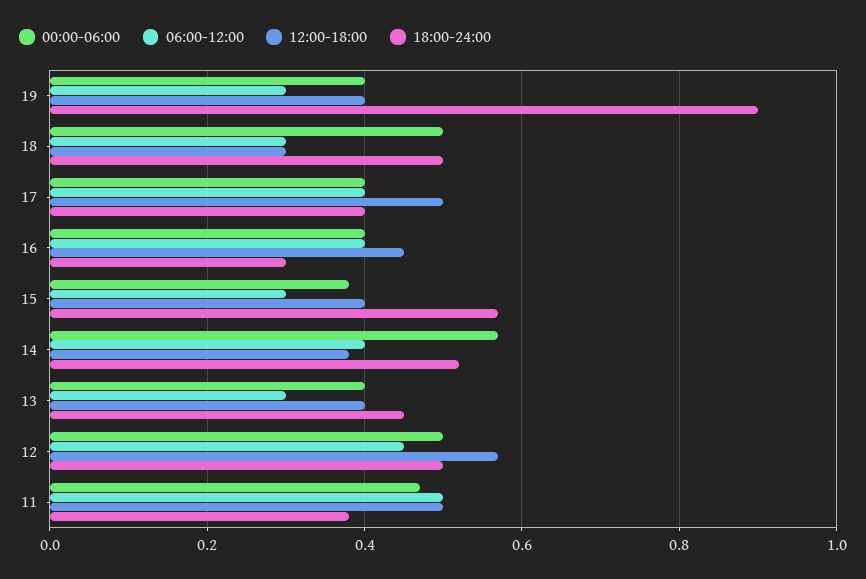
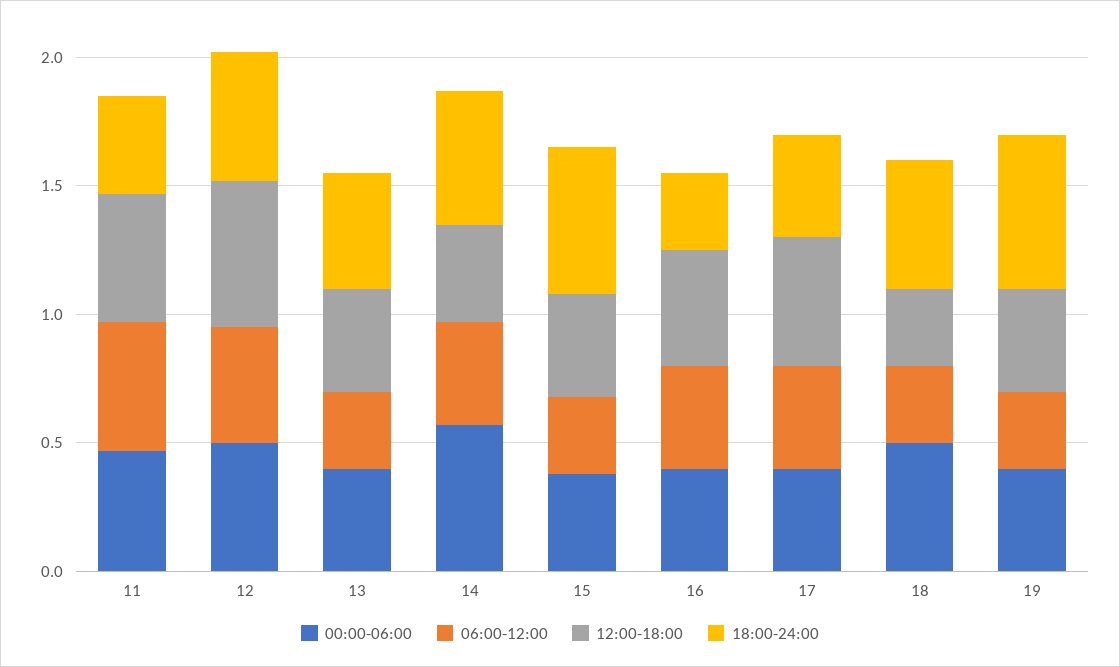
  {
    "00:00-06:00": {
      "19": 0.4,
      "18": 0.5,
      "17": 0.4,
      "16": 0.4,
      "15": 0.4,
      "14": 0.55,
      "13": 0.4,
      "12": 0.5,
      "11": 0.45
    },
    "06:00-12:00": {
      "19": 0.3,
      "18": 0.3,
      "17": 0.4,
      "16": 0.4,
      "15": 0.3,
      "14": 0.4,
      "13": 0.3,
      "12": 0.45,
      "11": 0.5
    },
    "12:00-18:00": {
      "19": 0.4,
      "18": 0.3,
      "17": 0.5,
      "16": 0.45,
      "15": 0.4,
      "14": 0.4,
      "13": 0.4,
      "12": 0.55,
      "11": 0.5
    },
    "18:00-24:00": {
-     "19": 0.9,
+     "19": 0.6,
      "18": 0.5,
      "17": 0.4,
      "16": 0.3,
      "15": 0.55,
      "14": 0.5,
      "13": 0.45,
      "12": 0.5,
      "11": 0.4
    }
  }

